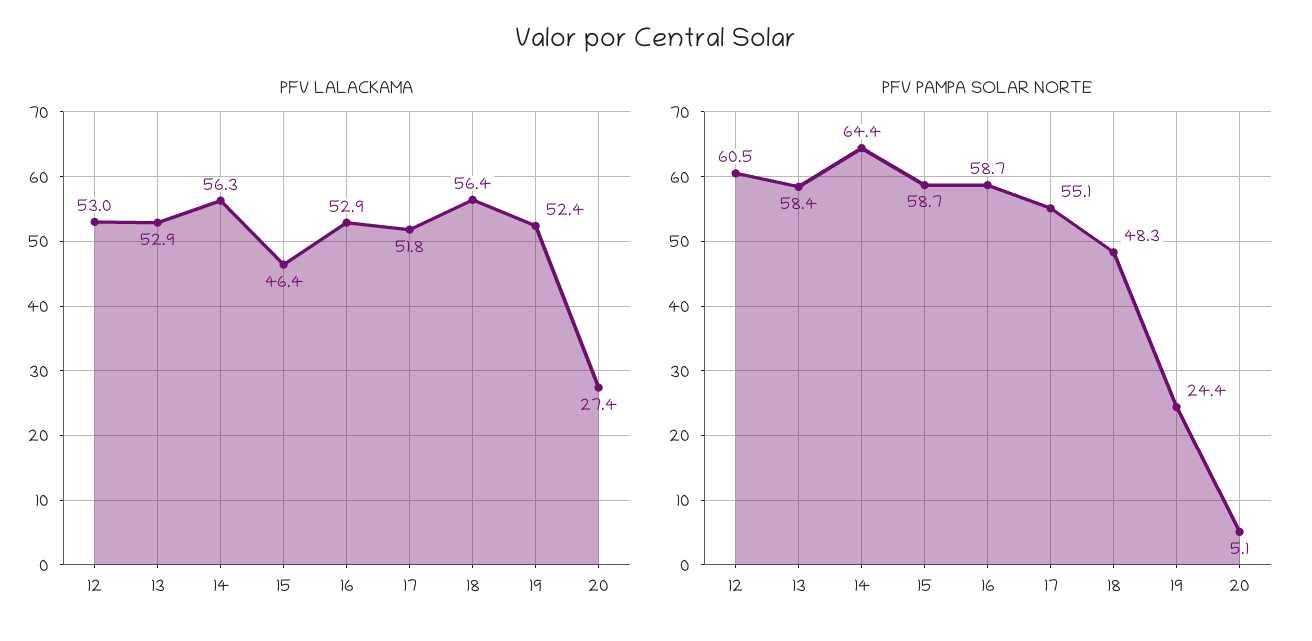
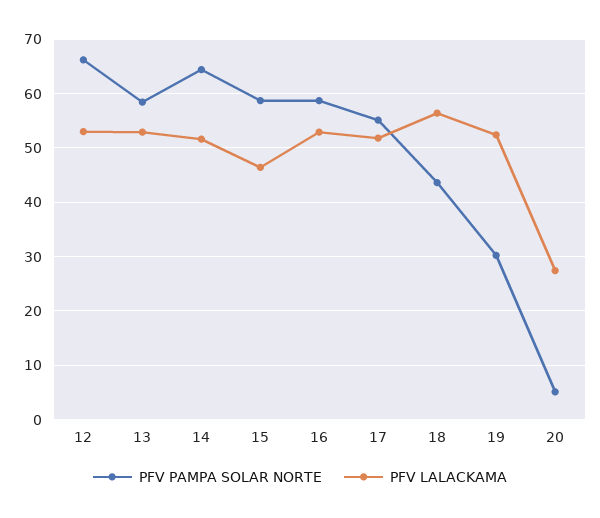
  {
    "PFV LALACKAMA": {
      "12": 53,
      "13": 52.9,
-     "14": 56.3,
+     "14": 52,
      "15": 46.4,
      "16": 52.9,
      "17": 51.8,
      "18": 56.4,
      "19": 52.4,
      "20": 27.4
    },
    "PFV PAMPA SOLAR NORTE": {
-     "12": 60.5,
+     "12": 66,
      "13": 58.4,
      "14": 64.4,
      "15": 58.7,
      "16": 58.7,
      "17": 55.1,
-     "18": 48.3,
+     "18": 44,
-     "19": 24.4,
+     "19": 30,
      "20": 5.1
    }
  }

